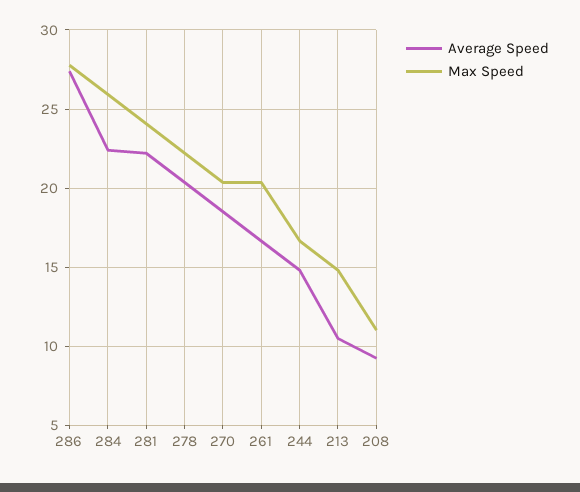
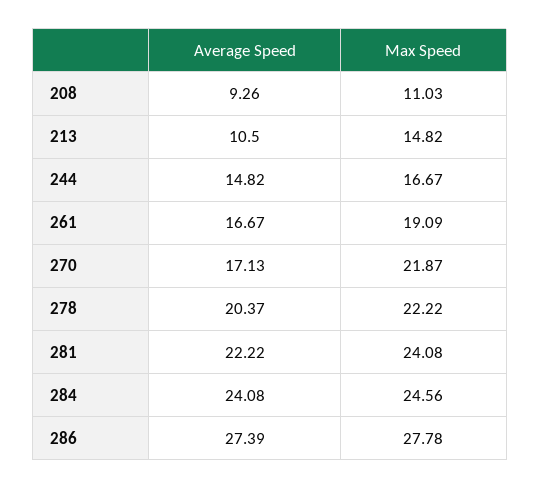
  {
    "Average Speed": {
      "286": 27.39,
-     "284": 22.5,
+     "284": 24.08,
      "281": 22.22,
      "278": 20.37,
-     "270": 18.5,
+     "270": 17.13,
      "261": 16.67,
      "244": 14.82,
      "213": 10.5,
      "208": 9.26
    },
    "Max Speed": {
      "286": 27.78,
-     "284": 26,
+     "284": 24.56,
      "281": 24.08,
      "278": 22.22,
-     "270": 20.5,
+     "270": 21.87,
-     "261": 20.5,
+     "261": 19.09,
      "244": 16.67,
      "213": 14.82,
      "208": 11.03
    }
  }

